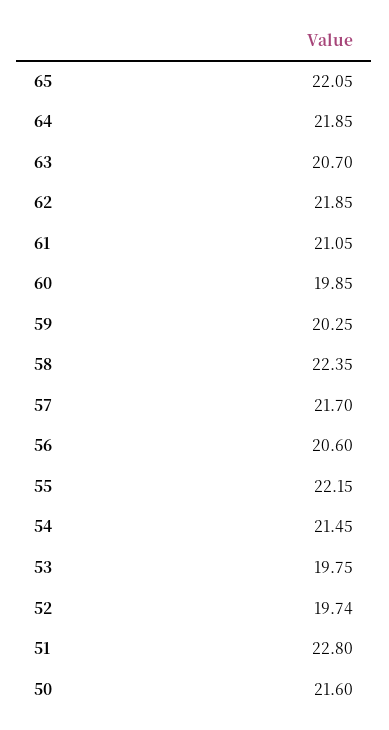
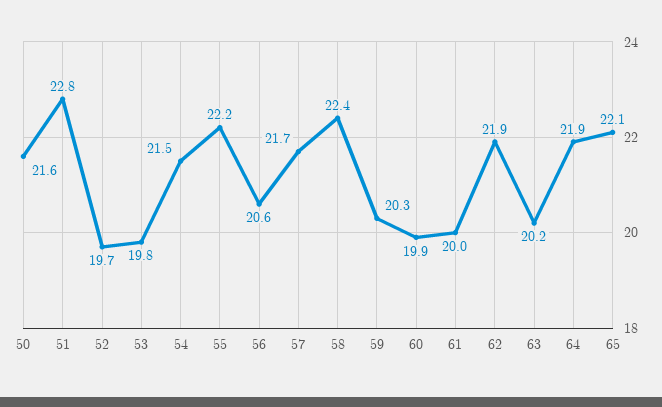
  {
    "65": 22.05,
    "64": 21.85,
-   "63": 20.7,
+   "63": 20.2,
    "62": 21.85,
-   "61": 21.05,
+   "61": 20,
    "60": 19.85,
    "59": 20.25,
    "58": 22.35,
    "57": 21.7,
    "56": 20.6,
    "55": 22.15,
    "54": 21.45,
    "53": 19.75,
    "52": 19.74,
    "51": 22.8,
    "50": 21.6
  }

